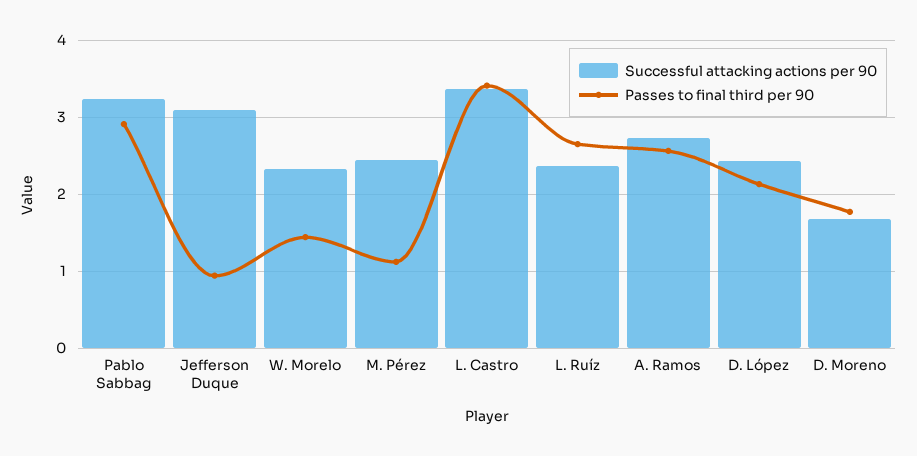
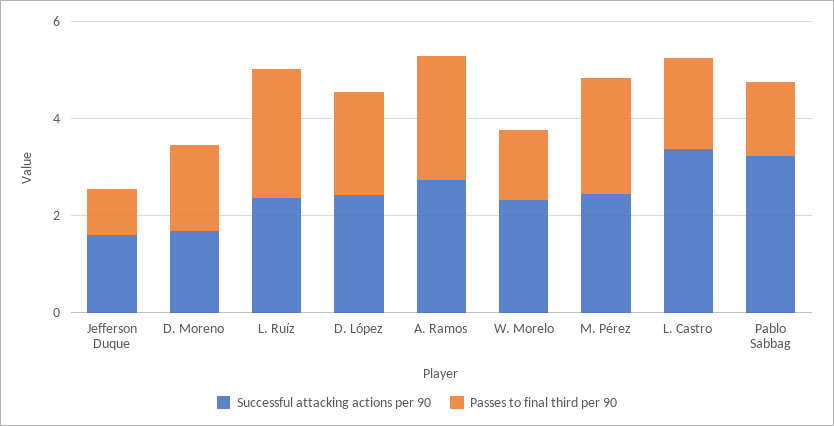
  {
    "Successful attacking actions per 90": {
      "Pablo Sabbag": 3.2,
-     "Jefferson Duque": 3.1,
+     "Jefferson Duque": 1.5,
      "W. Morelo": 2.3,
      "M. Pérez": 2.4,
      "L. Castro": 3.4,
      "L. Ruíz": 2.4,
      "A. Ramos": 2.7,
      "D. López": 2.4,
      "D. Moreno": 1.7
    },
    "Passes to final third per 90": {
-     "Pablo Sabbag": 2.9,
+     "Pablo Sabbag": 1.5,
      "Jefferson Duque": 0.9,
      "W. Morelo": 1.4,
-     "M. Pérez": 1.1,
+     "M. Pérez": 2.5,
-     "L. Castro": 3.4,
+     "L. Castro": 2,
      "L. Ruíz": 2.7,
      "A. Ramos": 2.6,
      "D. López": 2.1,
      "D. Moreno": 1.8
    }
  }

